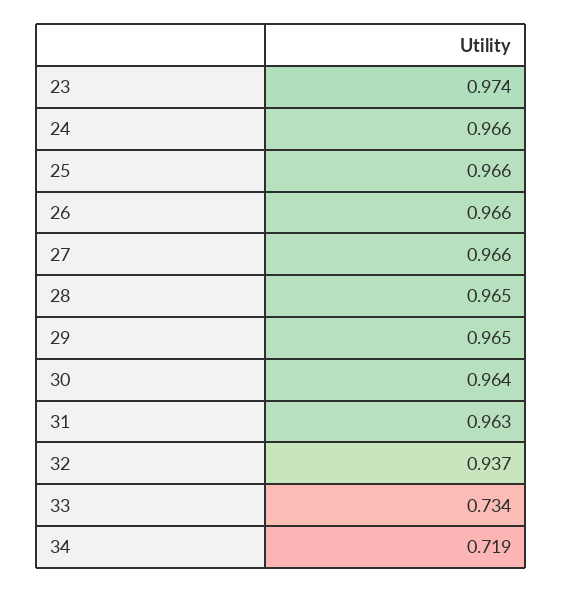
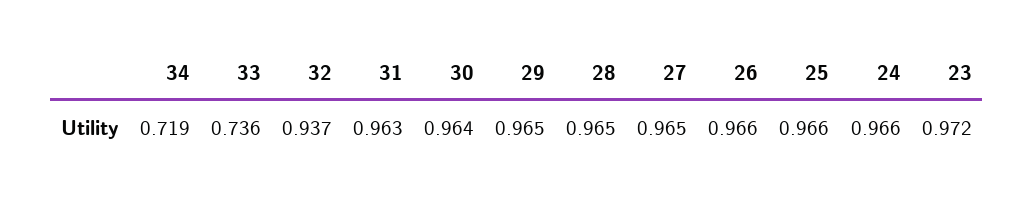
  {
-   "23": 0.974,
+   "23": 0.972,
    "24": 0.966,
    "25": 0.966,
    "26": 0.966,
-   "27": 0.966,
+   "27": 0.965,
    "28": 0.965,
    "29": 0.965,
    "30": 0.964,
    "31": 0.963,
    "32": 0.937,
-   "33": 0.734,
+   "33": 0.736,
    "34": 0.719
  }

